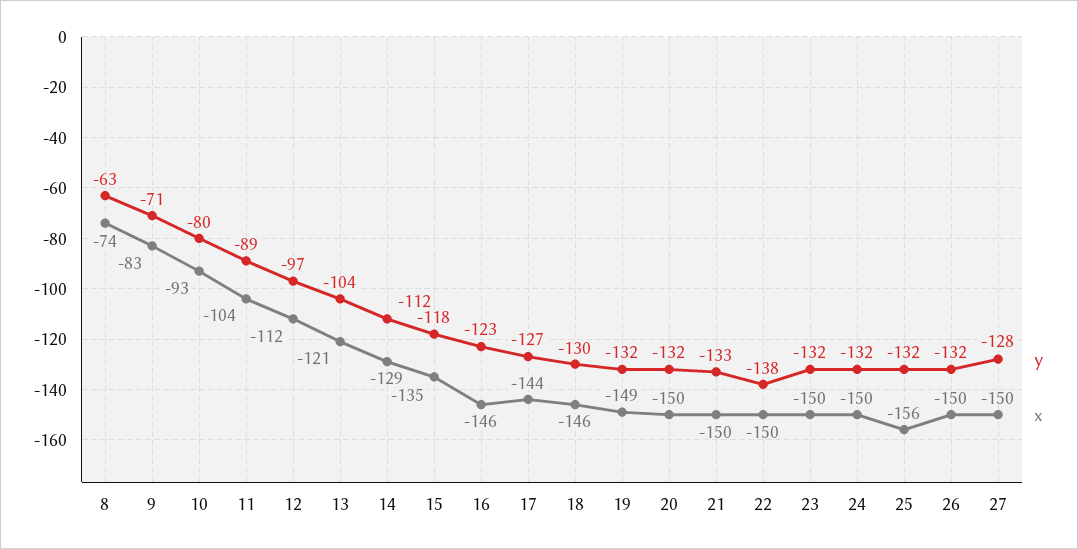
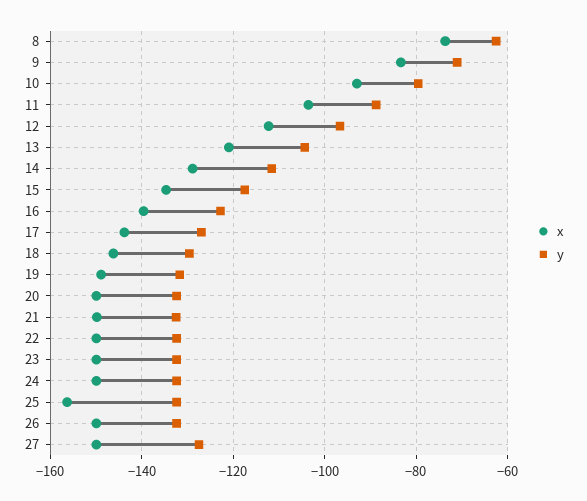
  {
    "y": {
      "8": -63,
      "9": -71,
      "10": -80,
      "11": -89,
      "12": -97,
      "13": -104,
      "14": -112,
      "15": -118,
      "16": -123,
      "17": -127,
      "18": -130,
      "19": -132,
      "20": -132,
      "21": -133,
-     "22": -138,
+     "22": -132,
      "23": -132,
      "24": -132,
      "25": -132,
      "26": -132,
      "27": -128
    },
    "x": {
      "8": -74,
      "9": -83,
      "10": -93,
      "11": -104,
      "12": -112,
      "13": -121,
      "14": -129,
      "15": -135,
-     "16": -146,
+     "16": -140,
      "17": -144,
      "18": -146,
      "19": -149,
      "20": -150,
      "21": -150,
      "22": -150,
      "23": -150,
      "24": -150,
      "25": -156,
      "26": -150,
      "27": -150
    }
  }

